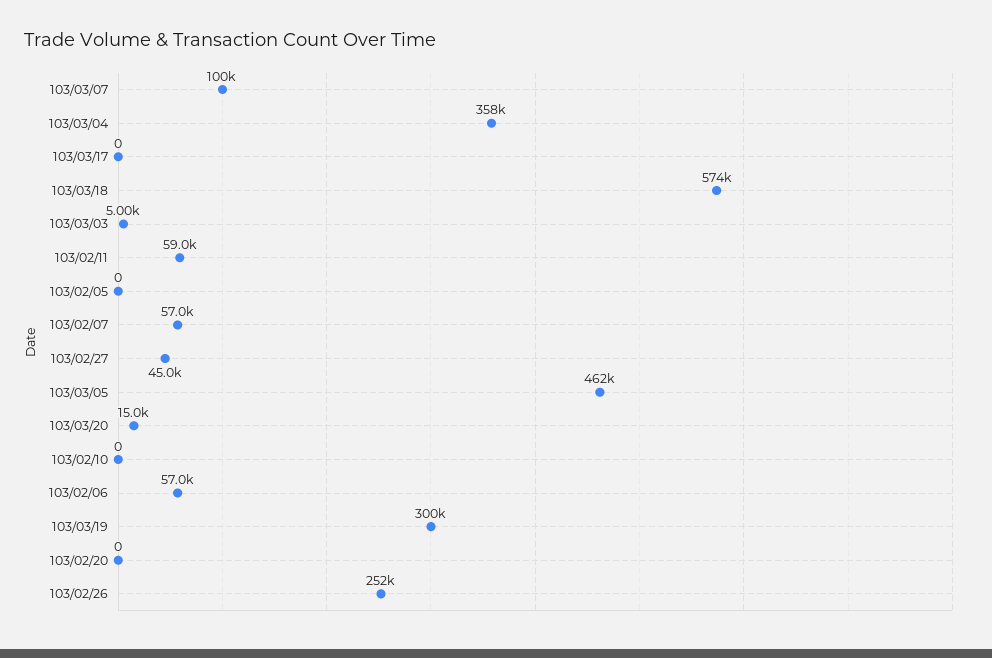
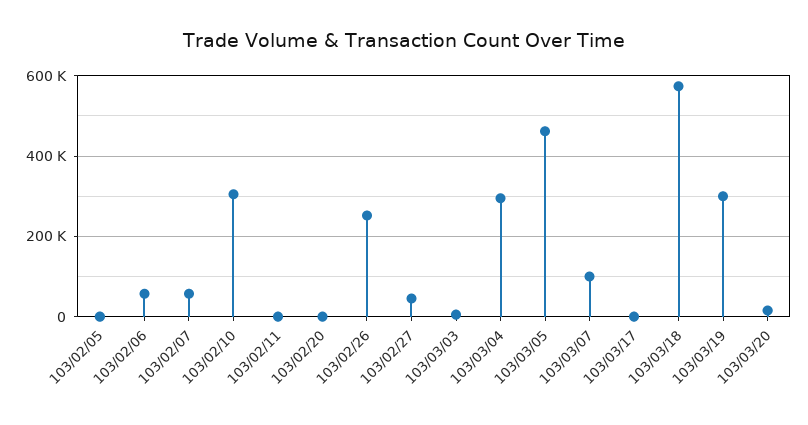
  {
    "103/03/07": 100000,
-   "103/03/04": 358000,
+   "103/03/04": 300000,
    "103/03/17": 0,
    "103/03/18": 574000,
    "103/03/03": 5000,
-   "103/02/11": 59000,
+   "103/02/11": 0,
    "103/02/05": 0,
    "103/02/07": 57000,
    "103/02/27": 45000,
    "103/03/05": 462000,
    "103/03/20": 15000,
-   "103/02/10": 0,
+   "103/02/10": 300000,
    "103/02/06": 57000,
    "103/03/19": 300000,
    "103/02/20": 0,
    "103/02/26": 252000
  }

